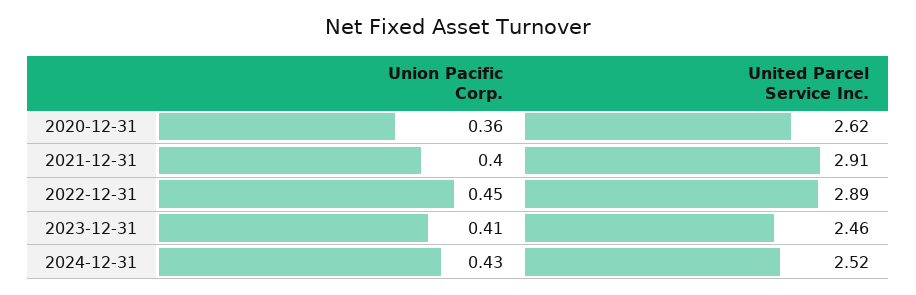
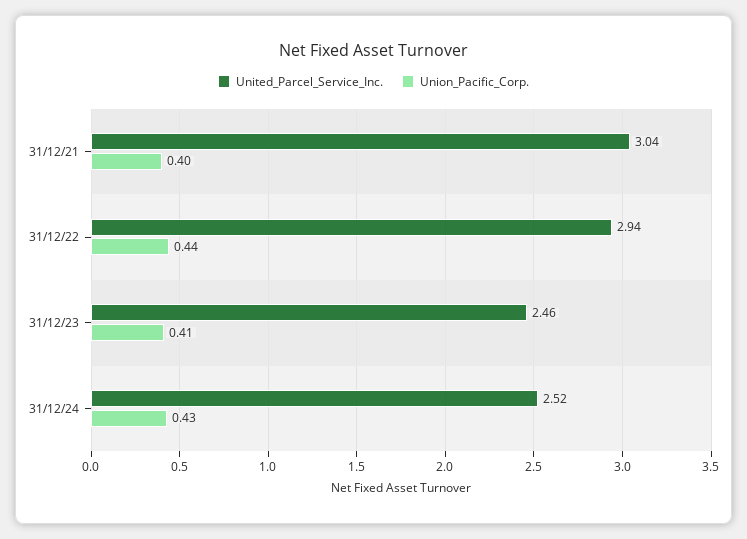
  {
    "Union Pacific Corp.": {
-     "2020-12-31": 0.36,
      "2021-12-31": 0.4,
-     "2022-12-31": 0.45,
+     "2022-12-31": 0.44,
      "2023-12-31": 0.41,
      "2024-12-31": 0.43
    },
    "United Parcel Service Inc.": {
-     "2020-12-31": 2.62,
-     "2021-12-31": 2.91,
+     "2021-12-31": 3.04,
-     "2022-12-31": 2.89,
+     "2022-12-31": 2.94,
      "2023-12-31": 2.46,
      "2024-12-31": 2.52
    }
  }

